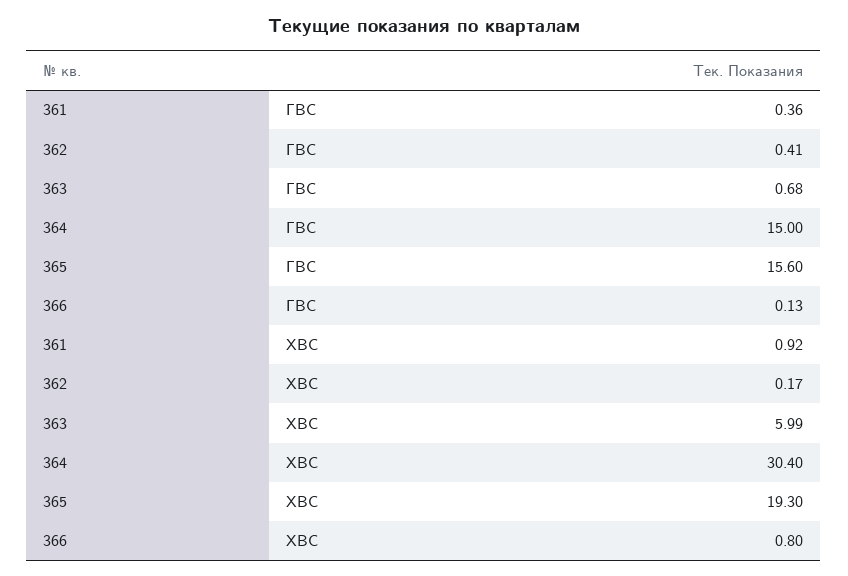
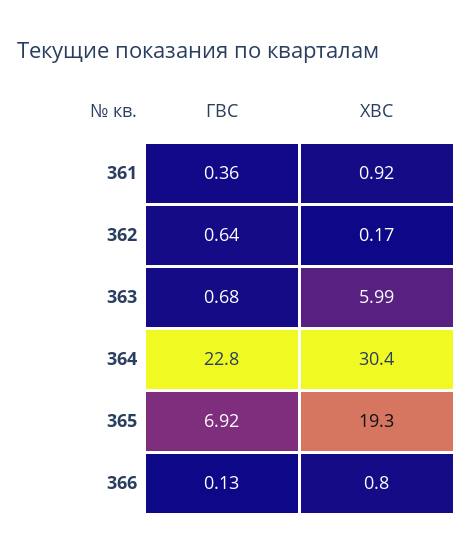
  {
    "361": {
      "ГВС": 0.36,
      "ХВС": 0.92
    },
    "362": {
-     "ГВС": 0.41,
+     "ГВС": 0.64,
      "ХВС": 0.17
    },
    "363": {
      "ГВС": 0.68,
      "ХВС": 5.99
    },
    "364": {
-     "ГВС": 15,
+     "ГВС": 22.8,
      "ХВС": 30.4
    },
    "365": {
-     "ГВС": 15.6,
+     "ГВС": 6.92,
      "ХВС": 19.3
    },
    "366": {
      "ГВС": 0.13,
      "ХВС": 0.8
    }
  }

